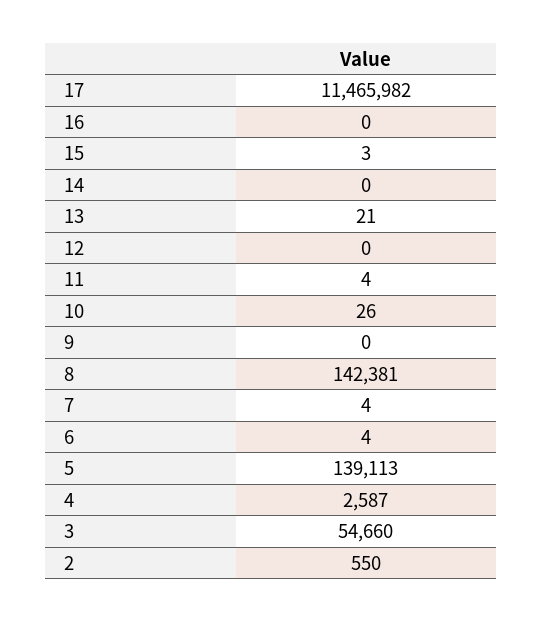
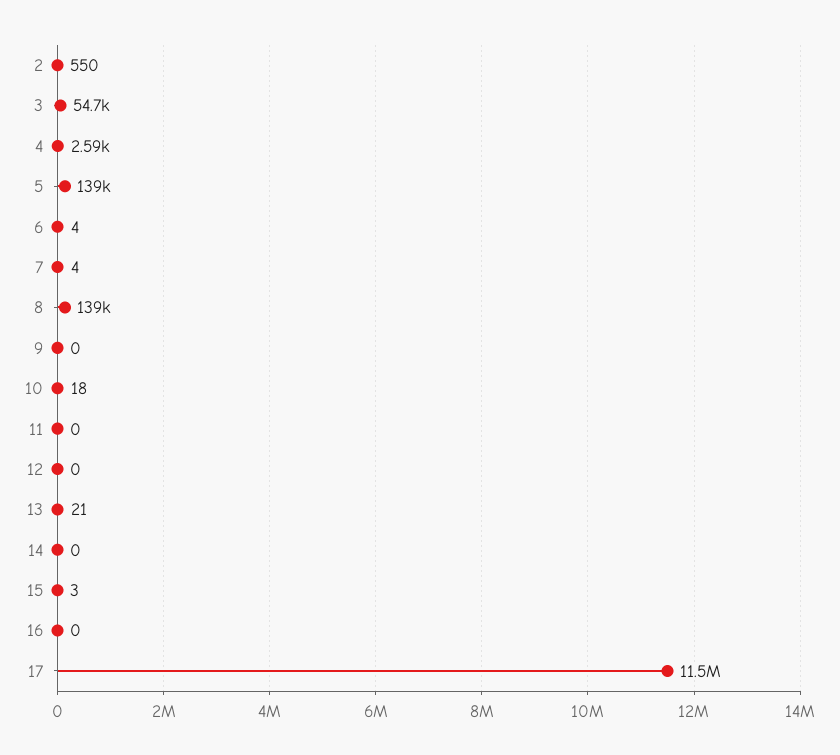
  {
    "17": 11465982,
    "16": 0,
    "15": 3,
    "14": 0,
    "13": 21,
    "12": 0,
-   "11": 4,
+   "11": 0,
-   "10": 26,
+   "10": 18,
    "9": 0,
-   "8": 142381,
+   "8": 139000,
    "7": 4,
    "6": 4,
    "5": 139113,
    "4": 2587,
    "3": 54660,
    "2": 550
  }

